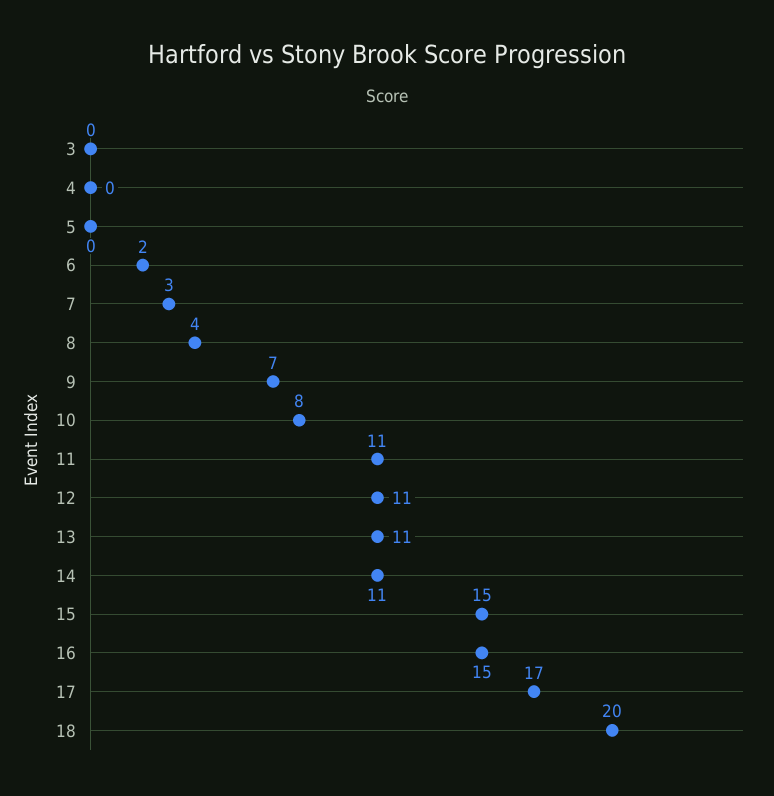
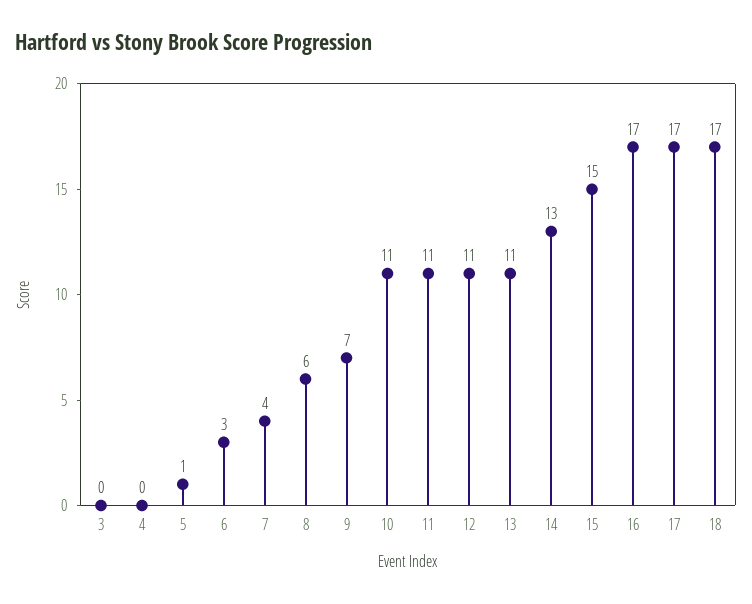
  {
    "3": 0,
    "4": 0,
-   "5": 0,
+   "5": 1,
-   "6": 2,
+   "6": 3,
-   "7": 3,
+   "7": 4,
-   "8": 4,
+   "8": 6,
    "9": 7,
-   "10": 8,
+   "10": 11,
    "11": 11,
    "12": 11,
    "13": 11,
-   "14": 11,
+   "14": 13,
    "15": 15,
-   "16": 15,
+   "16": 17,
    "17": 17,
-   "18": 20
+   "18": 17
  }

